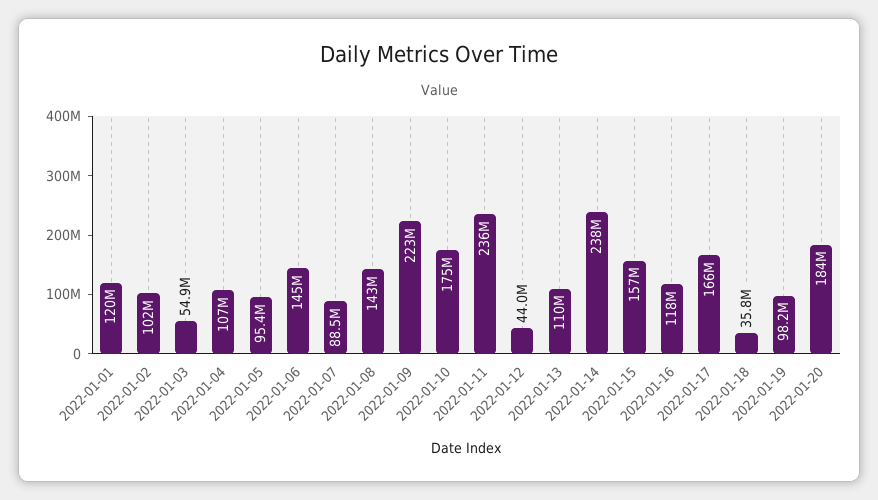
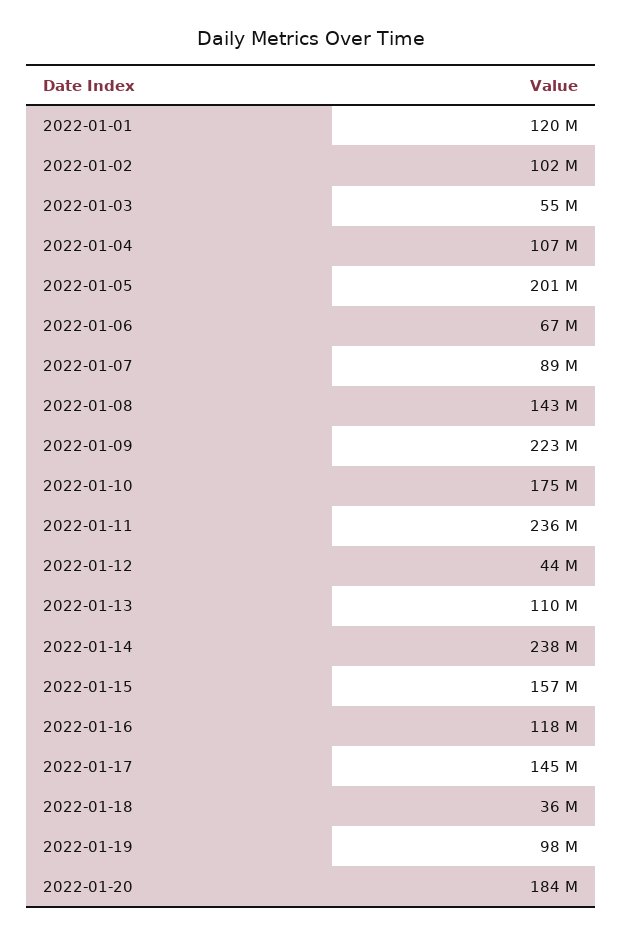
  {
    "2022-01-01": 120000000,
    "2022-01-02": 102000000,
    "2022-01-03": 54900000,
    "2022-01-04": 107000000,
-   "2022-01-05": 95400000,
+   "2022-01-05": 201000000,
-   "2022-01-06": 145000000,
+   "2022-01-06": 67000000,
    "2022-01-07": 88500000,
    "2022-01-08": 143000000,
    "2022-01-09": 223000000,
    "2022-01-10": 175000000,
    "2022-01-11": 236000000,
    "2022-01-12": 44000000,
    "2022-01-13": 110000000,
    "2022-01-14": 238000000,
    "2022-01-15": 157000000,
    "2022-01-16": 118000000,
-   "2022-01-17": 166000000,
+   "2022-01-17": 145000000,
    "2022-01-18": 35800000,
    "2022-01-19": 98200000,
    "2022-01-20": 184000000
  }

